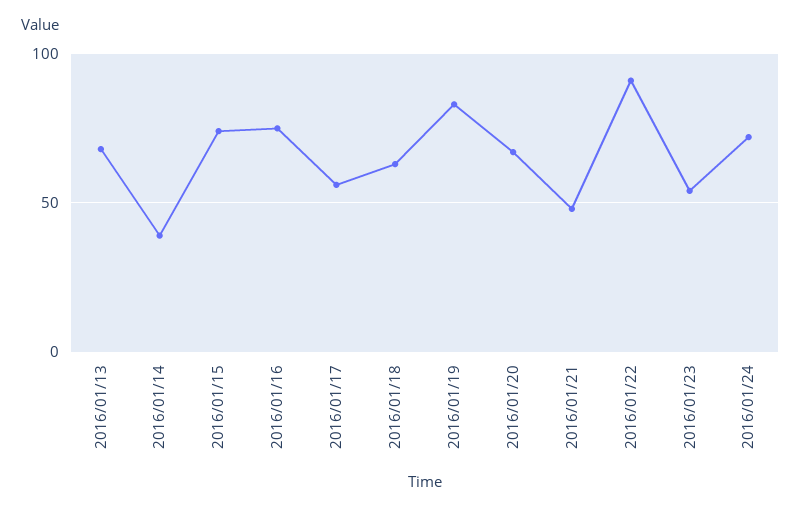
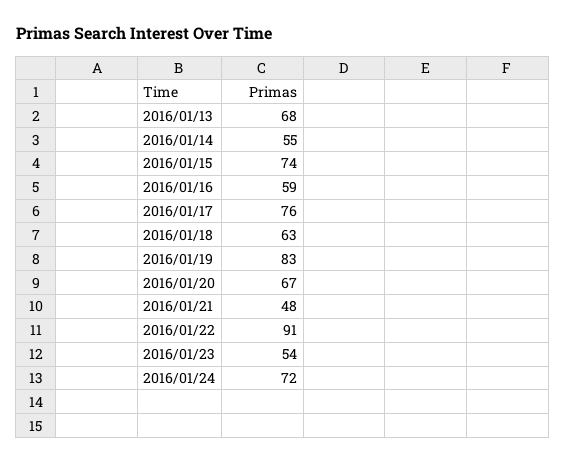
  {
    "2016/01/13": 68,
-   "2016/01/14": 40,
+   "2016/01/14": 55,
    "2016/01/15": 74,
-   "2016/01/16": 75,
+   "2016/01/16": 59,
-   "2016/01/17": 55,
+   "2016/01/17": 76,
    "2016/01/18": 63,
    "2016/01/19": 83,
    "2016/01/20": 67,
    "2016/01/21": 48,
    "2016/01/22": 91,
    "2016/01/23": 54,
    "2016/01/24": 72
  }

